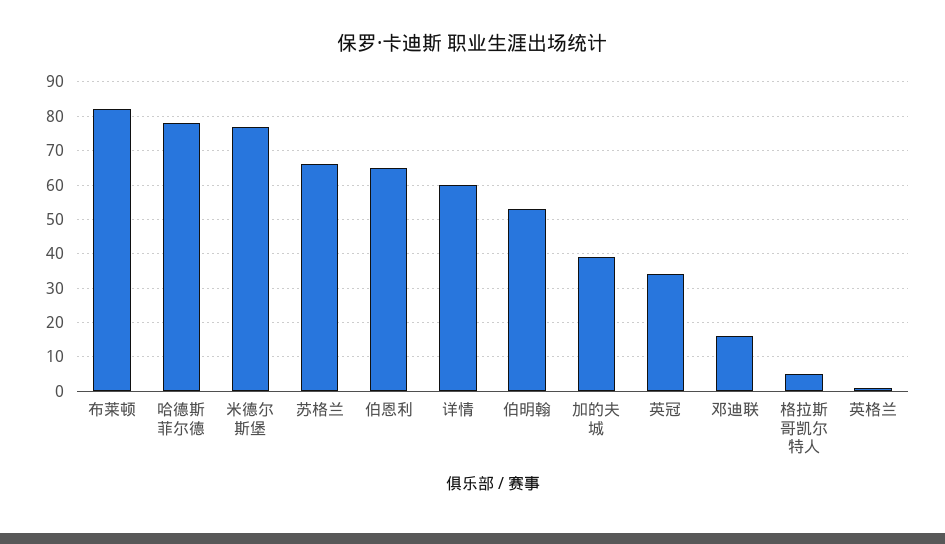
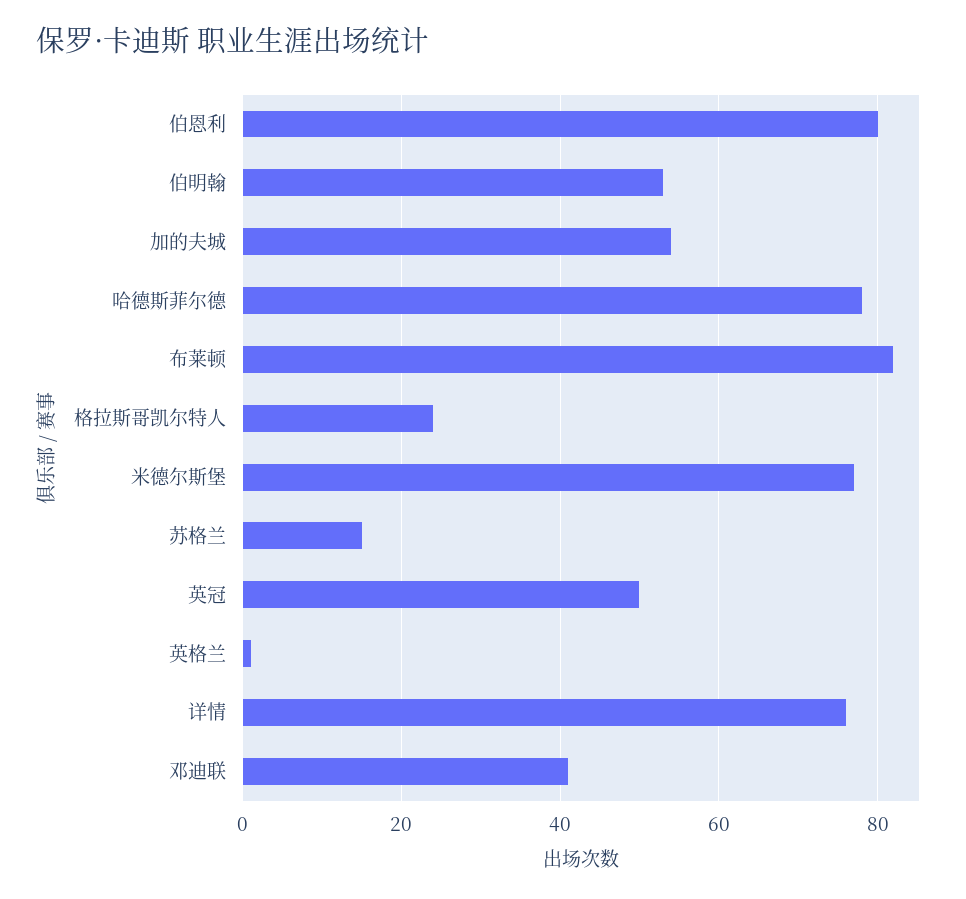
  {
    "布莱顿": 80,
    "哈德斯菲尔德": 80,
    "米德尔斯堡": 75,
-   "苏格兰": 65,
+   "苏格兰": 15,
-   "伯恩利": 65,
+   "伯恩利": 80,
-   "详情": 60,
+   "详情": 75,
    "伯明翰": 55,
-   "加的夫城": 40,
+   "加的夫城": 55,
-   "英冠": 35,
+   "英冠": 50,
-   "邓迪联": 15,
+   "邓迪联": 40,
-   "格拉斯哥凯尔特人": 5,
+   "格拉斯哥凯尔特人": 25,
    "英格兰": 0
  }

